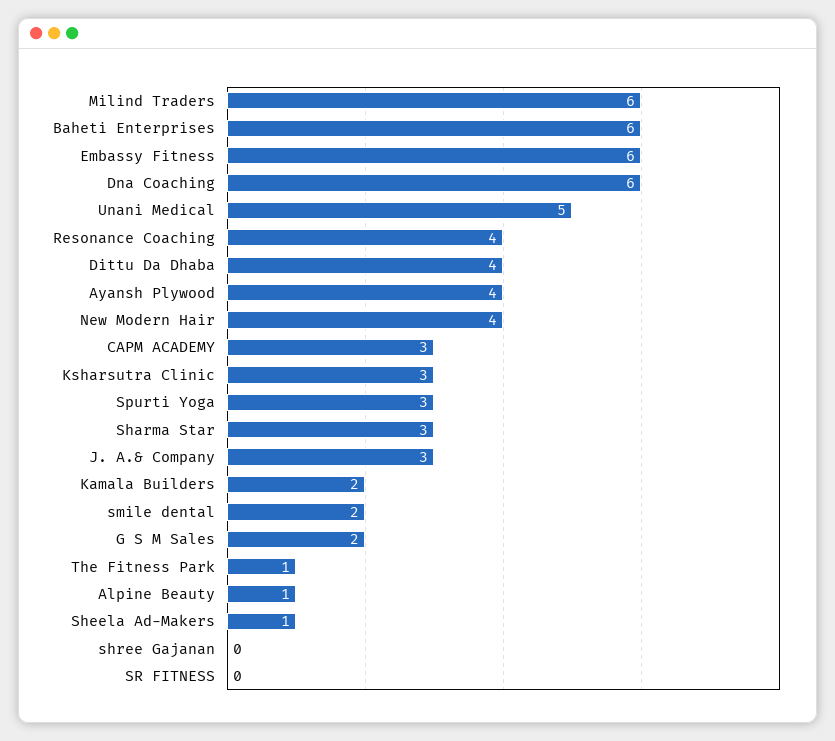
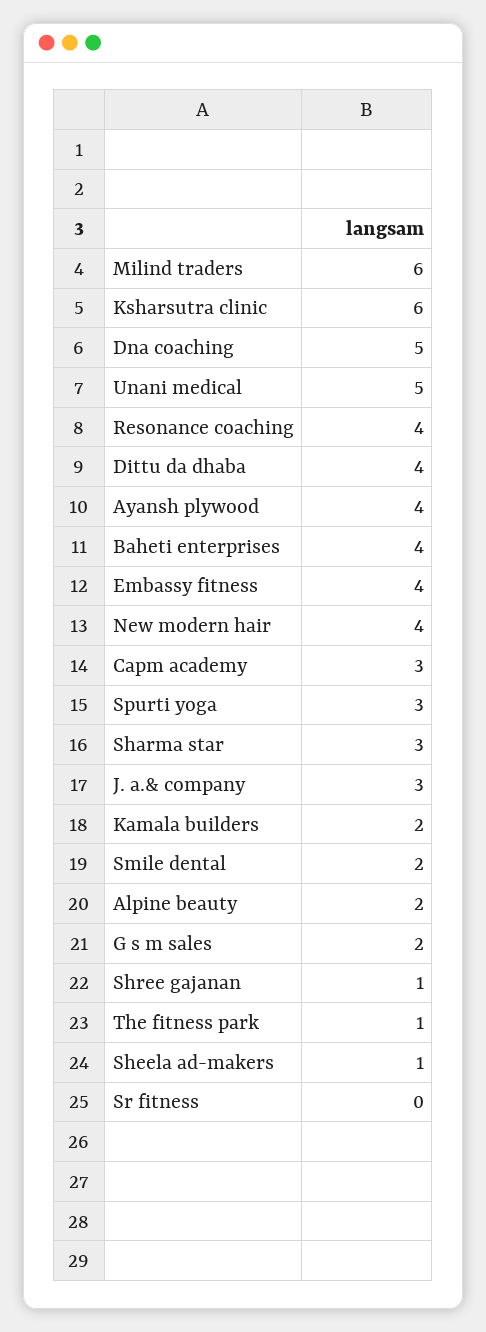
  {
    "Milind Traders": 6,
-   "Baheti Enterprises": 6,
+   "Baheti Enterprises": 4,
-   "Embassy Fitness": 6,
+   "Embassy Fitness": 4,
-   "Dna Coaching": 6,
+   "Dna Coaching": 5,
    "Unani Medical": 5,
    "Resonance Coaching": 4,
    "Dittu Da Dhaba": 4,
    "Ayansh Plywood": 4,
    "New Modern Hair": 4,
    "CAPM ACADEMY": 3,
-   "Ksharsutra Clinic": 3,
+   "Ksharsutra Clinic": 6,
    "Spurti Yoga": 3,
    "Sharma Star": 3,
    "J. A.& Company": 3,
    "Kamala Builders": 2,
    "smile dental": 2,
    "G S M Sales": 2,
    "The Fitness Park": 1,
-   "Alpine Beauty": 1,
+   "Alpine Beauty": 2,
    "Sheela Ad-Makers": 1,
-   "shree Gajanan": 0,
+   "shree Gajanan": 1,
    "SR FITNESS": 0
  }

